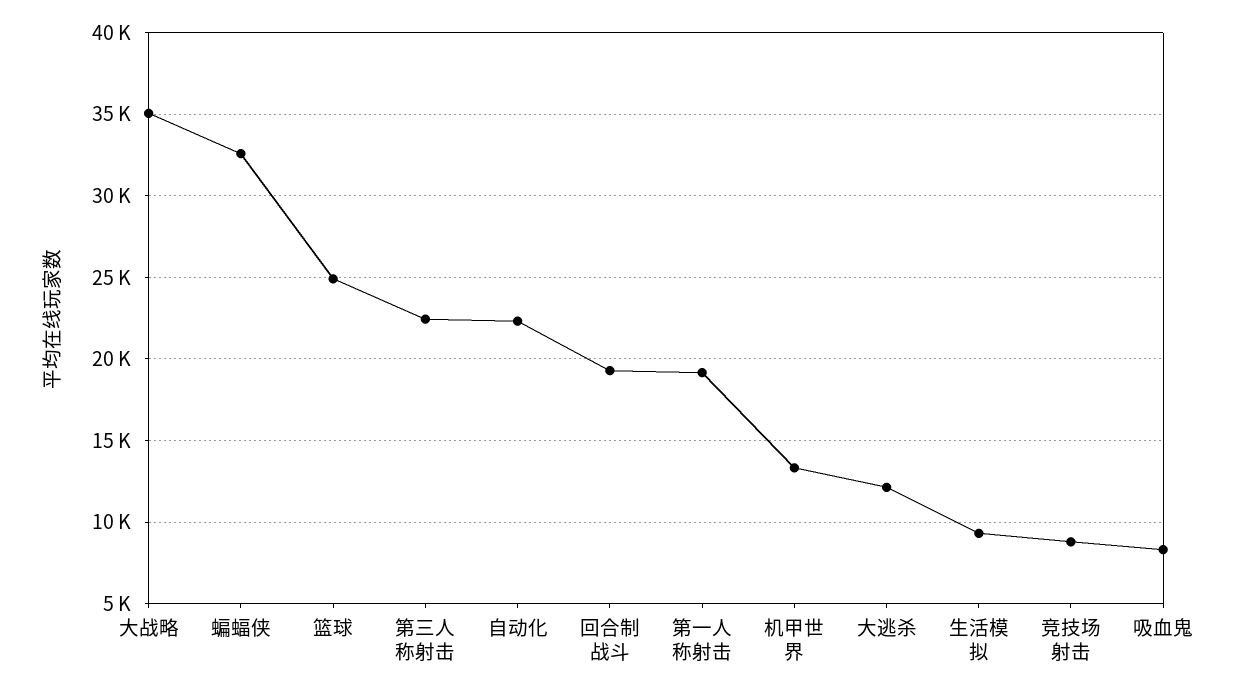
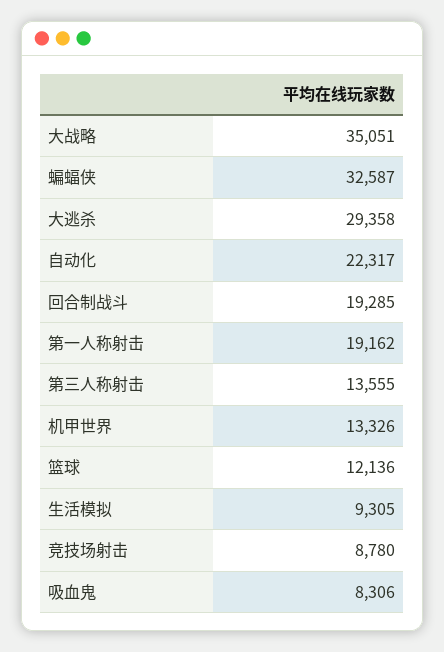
  {
    "大战略": 35051,
    "蝙蝠侠": 32587,
-   "篮球": 25000,
+   "篮球": 12136,
-   "第三人称射击": 22500,
+   "第三人称射击": 13555,
    "自动化": 22317,
    "回合制战斗": 19285,
    "第一人称射击": 19162,
    "机甲世界": 13326,
-   "大逃杀": 12000,
+   "大逃杀": 29358,
    "生活模拟": 9305,
    "竞技场射击": 8780,
    "吸血鬼": 8306
  }

